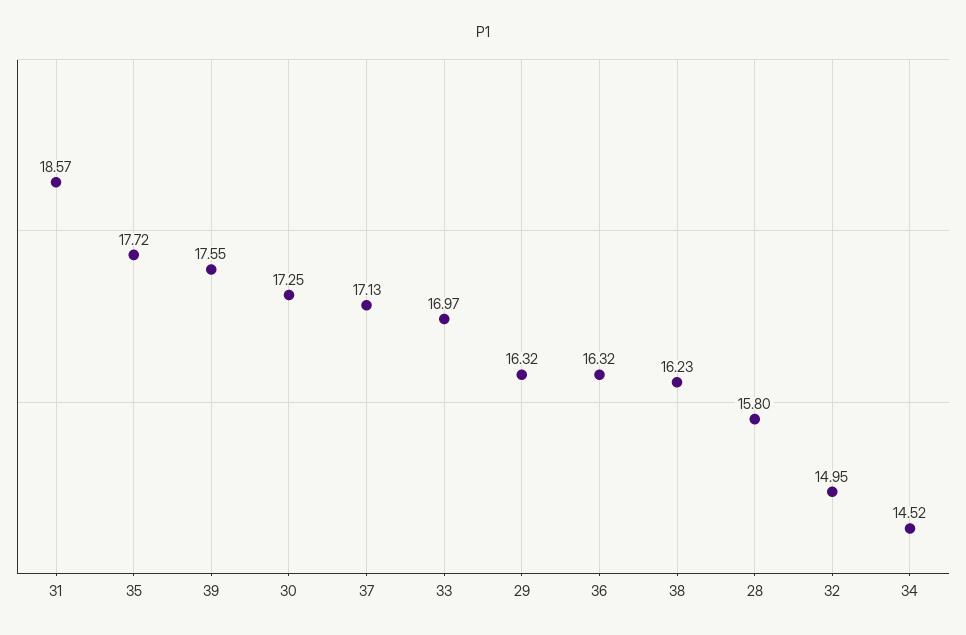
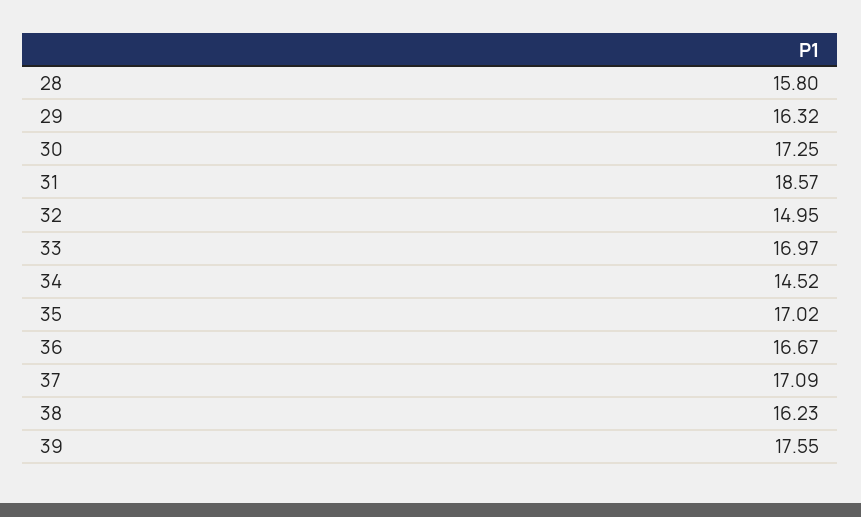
  {
    "31": 18.57,
-   "35": 17.72,
+   "35": 17.02,
    "39": 17.55,
    "30": 17.25,
-   "37": 17.13,
+   "37": 17.09,
    "33": 16.97,
    "29": 16.32,
-   "36": 16.32,
+   "36": 16.67,
    "38": 16.23,
    "28": 15.8,
    "32": 14.95,
    "34": 14.52
  }

